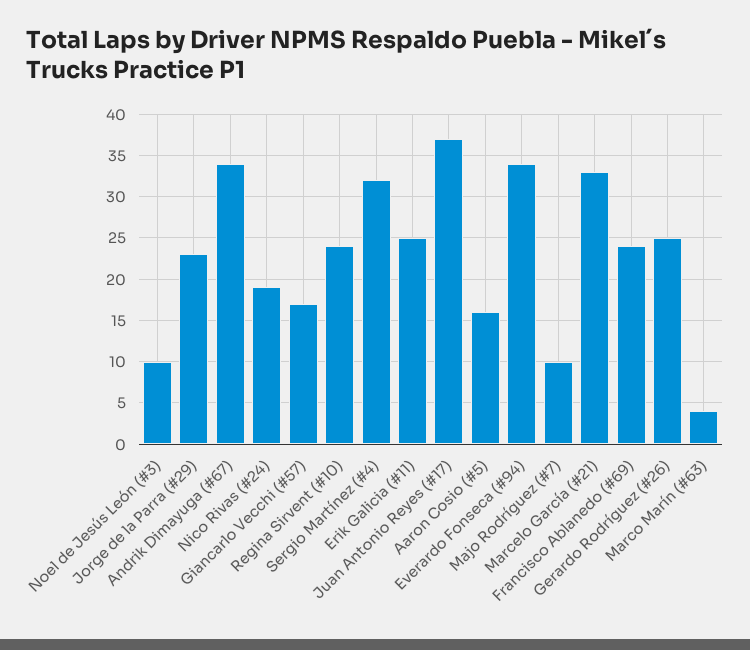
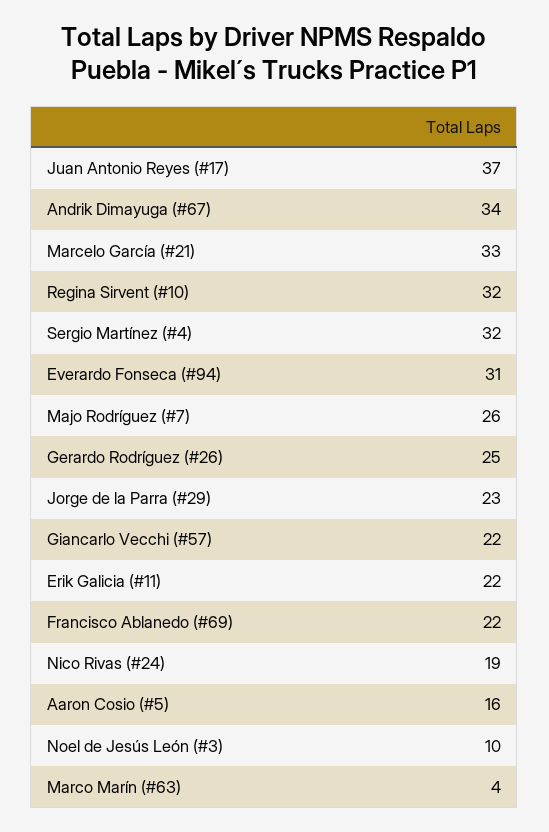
  {
    "Noel de Jesús León (#3)": 10,
    "Jorge de la Parra (#29)": 23,
    "Andrik Dimayuga (#67)": 34,
    "Nico Rivas (#24)": 19,
-   "Giancarlo Vecchi (#57)": 17,
+   "Giancarlo Vecchi (#57)": 22,
-   "Regina Sirvent (#10)": 24,
+   "Regina Sirvent (#10)": 32,
    "Sergio Martínez (#4)": 32,
-   "Erik Galicia (#11)": 25,
+   "Erik Galicia (#11)": 22,
    "Juan Antonio Reyes (#17)": 37,
    "Aaron Cosio (#5)": 16,
-   "Everardo Fonseca (#94)": 34,
+   "Everardo Fonseca (#94)": 31,
-   "Majo Rodríguez (#7)": 10,
+   "Majo Rodríguez (#7)": 26,
    "Marcelo García (#21)": 33,
-   "Francisco Ablanedo (#69)": 24,
+   "Francisco Ablanedo (#69)": 22,
    "Gerardo Rodríguez (#26)": 25,
    "Marco Marín (#63)": 4
  }

